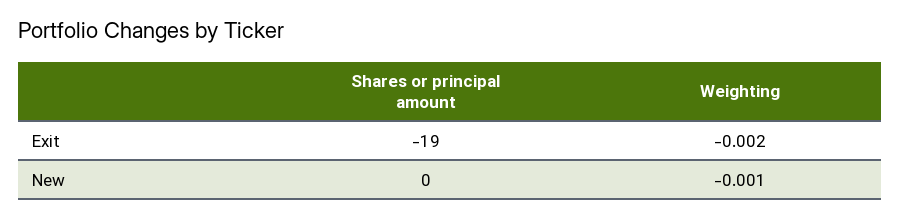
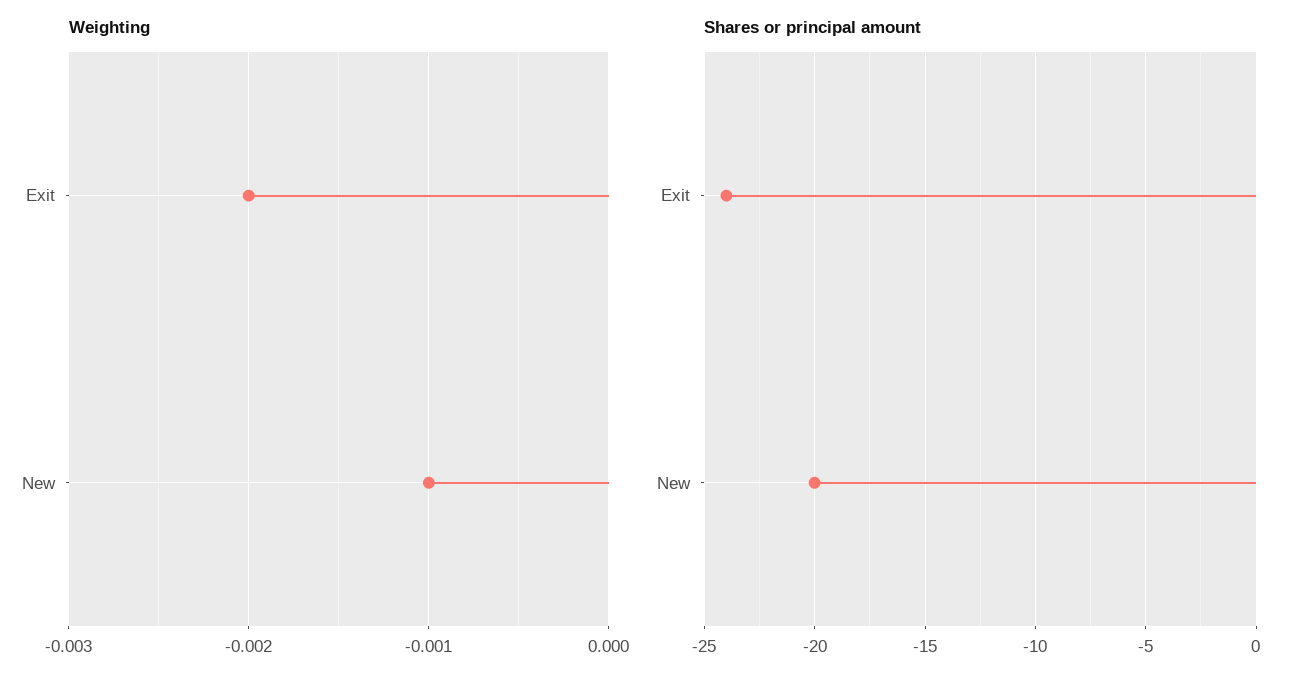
  {
    "Shares or principal amount": {
-     "Exit": -19,
+     "Exit": -24,
-     "New": 0
+     "New": -20
    },
    "Weighting": {
      "Exit": -0.002,
      "New": -0.001
    }
  }

